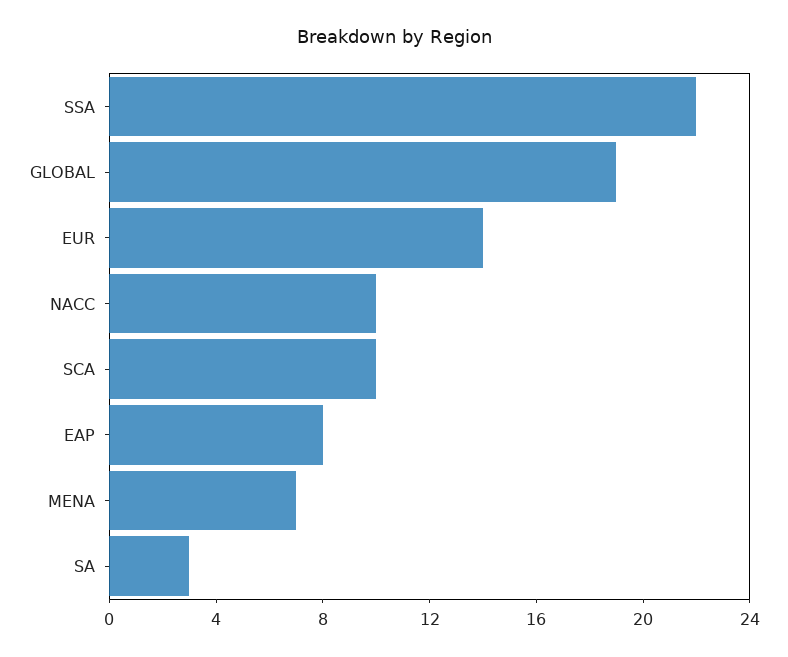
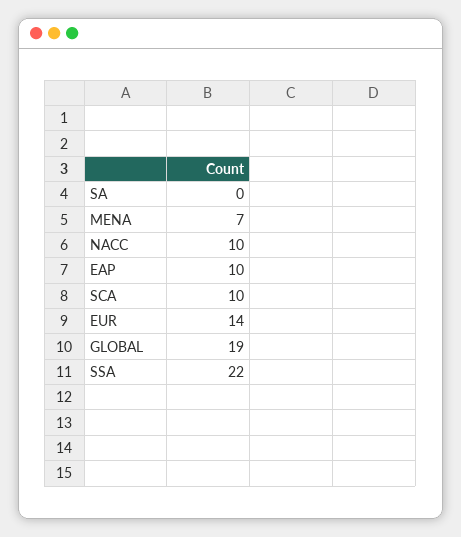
  {
    "SSA": 22,
    "GLOBAL": 19,
    "EUR": 14,
    "NACC": 10,
    "SCA": 10,
-   "EAP": 8,
+   "EAP": 10,
    "MENA": 7,
-   "SA": 3
+   "SA": 0
  }

